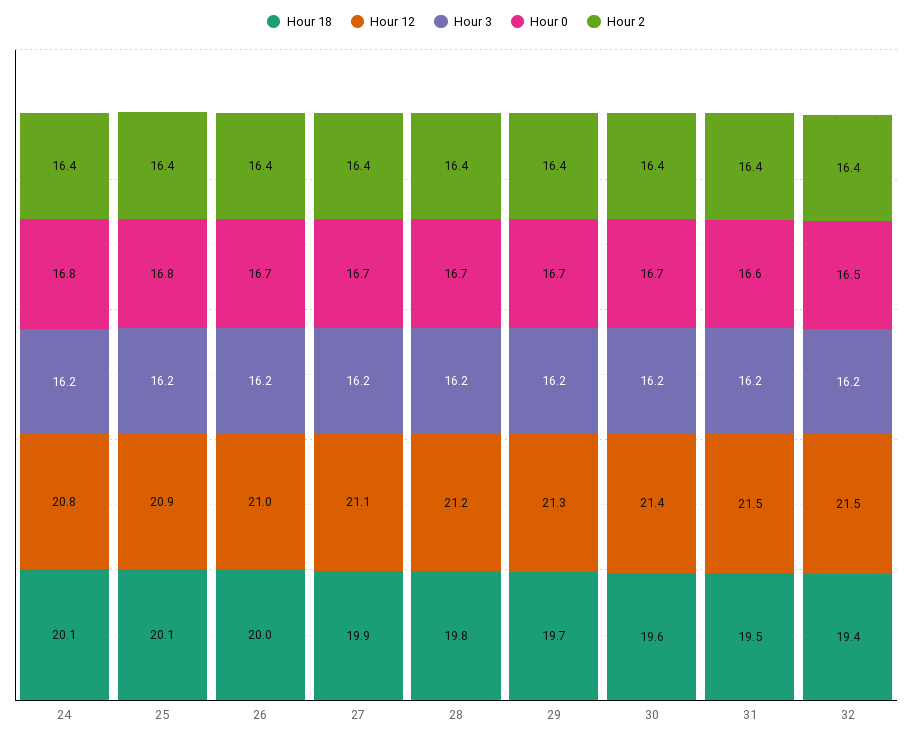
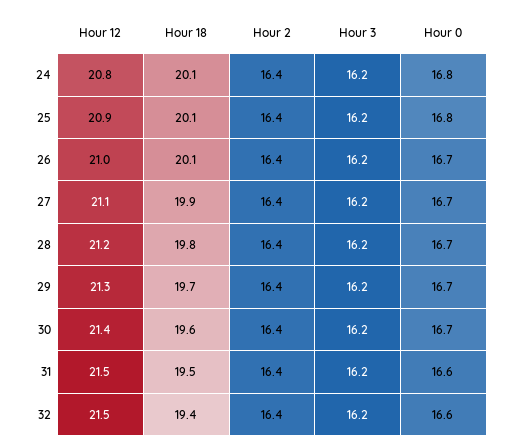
  {
    "Hour 18": {
      "24": 20.1,
      "25": 20.1,
-     "26": 20,
+     "26": 20.1,
      "27": 19.9,
      "28": 19.8,
      "29": 19.7,
      "30": 19.6,
      "31": 19.5,
      "32": 19.4
    },
    "Hour 12": {
      "24": 20.8,
      "25": 20.9,
      "26": 21,
      "27": 21.1,
      "28": 21.2,
      "29": 21.3,
      "30": 21.4,
      "31": 21.5,
      "32": 21.5
    },
    "Hour 3": {
      "24": 16.2,
      "25": 16.2,
      "26": 16.2,
      "27": 16.2,
      "28": 16.2,
      "29": 16.2,
      "30": 16.2,
      "31": 16.2,
      "32": 16.2
    },
    "Hour 0": {
      "24": 16.8,
      "25": 16.8,
      "26": 16.7,
      "27": 16.7,
      "28": 16.7,
      "29": 16.7,
      "30": 16.7,
      "31": 16.6,
-     "32": 16.5
+     "32": 16.6
    },
    "Hour 2": {
      "24": 16.4,
      "25": 16.4,
      "26": 16.4,
      "27": 16.4,
      "28": 16.4,
      "29": 16.4,
      "30": 16.4,
      "31": 16.4,
      "32": 16.4
    }
  }

